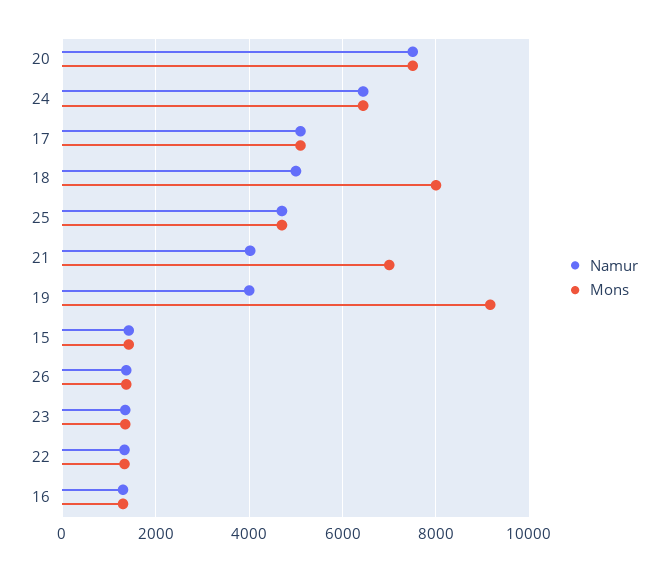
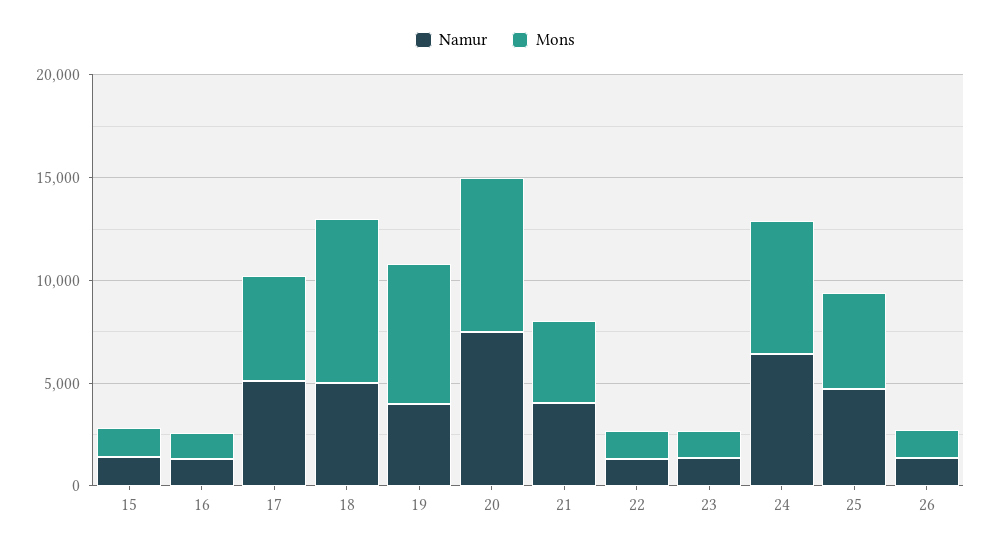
  {
    "Namur": {
      "20": 7600,
      "24": 6400,
      "17": 5200,
      "18": 5000,
      "25": 4800,
      "21": 4000,
      "19": 4000,
      "15": 1400,
      "26": 1400,
      "23": 1400,
      "22": 1400,
      "16": 1400
    },
    "Mons": {
      "20": 7600,
      "24": 6400,
      "17": 5200,
      "18": 8000,
      "25": 4800,
-     "21": 7000,
+     "21": 4000,
-     "19": 9200,
+     "19": 7000,
      "15": 1400,
      "26": 1400,
      "23": 1400,
      "22": 1400,
      "16": 1400
    }
  }

